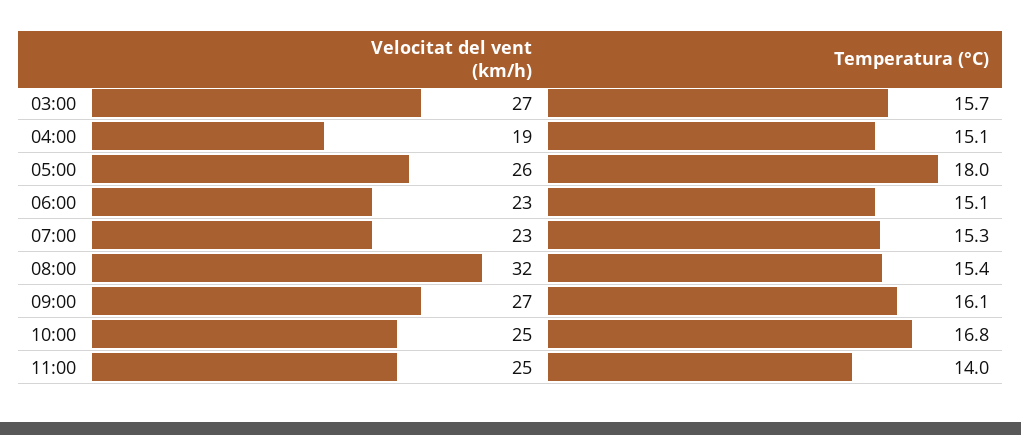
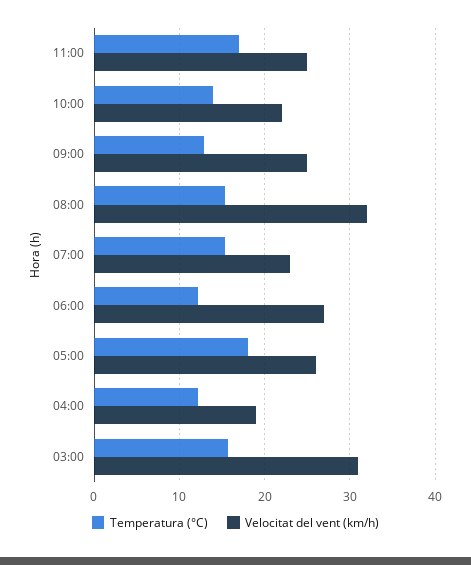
  {
    "Velocitat del vent (km/h)": {
-     "03:00": 27,
+     "03:00": 31,
      "04:00": 19,
      "05:00": 26,
-     "06:00": 23,
+     "06:00": 27,
      "07:00": 23,
      "08:00": 32,
-     "09:00": 27,
+     "09:00": 25,
-     "10:00": 25,
+     "10:00": 22,
      "11:00": 25
    },
    "Temperatura (°C)": {
      "03:00": 15.7,
-     "04:00": 15.1,
+     "04:00": 12,
      "05:00": 18,
-     "06:00": 15.1,
+     "06:00": 12,
      "07:00": 15.3,
      "08:00": 15.4,
-     "09:00": 16.1,
+     "09:00": 13,
-     "10:00": 16.8,
+     "10:00": 14,
-     "11:00": 14
+     "11:00": 17
    }
  }

